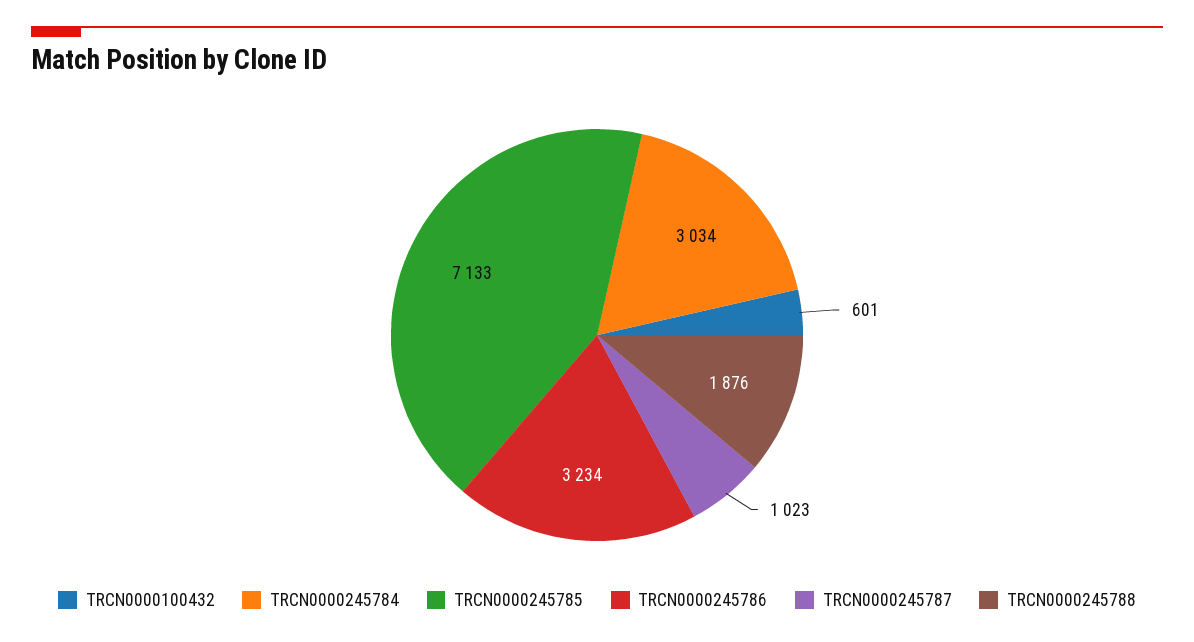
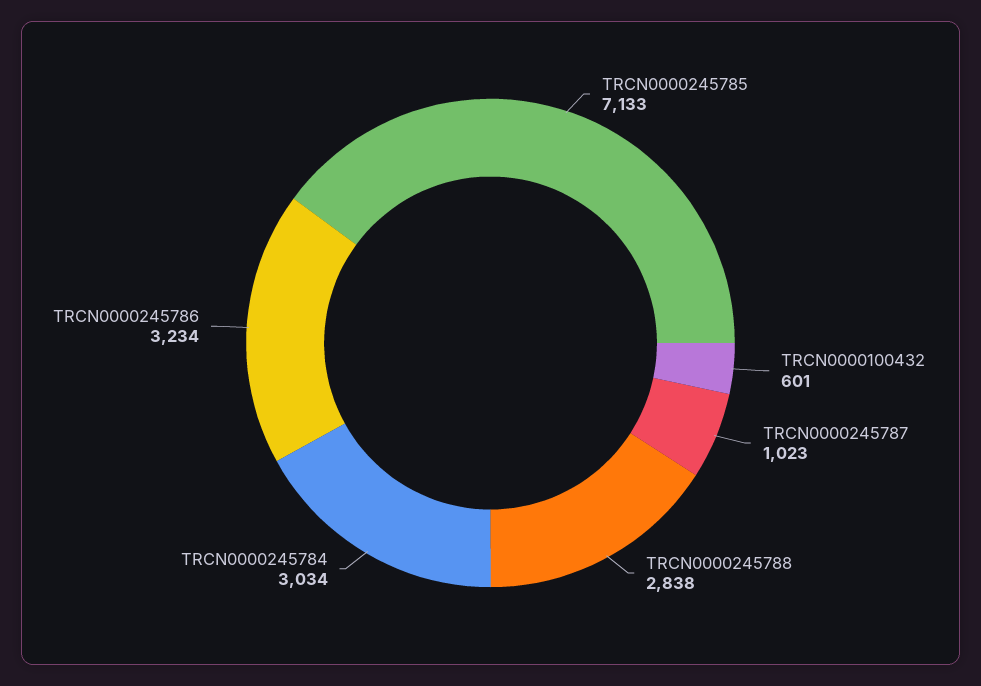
  {
    "TRCN0000100432": 601,
    "TRCN0000245784": 3034,
    "TRCN0000245785": 7133,
    "TRCN0000245786": 3234,
    "TRCN0000245787": 1023,
-   "TRCN0000245788": 1876
+   "TRCN0000245788": 2838
  }

